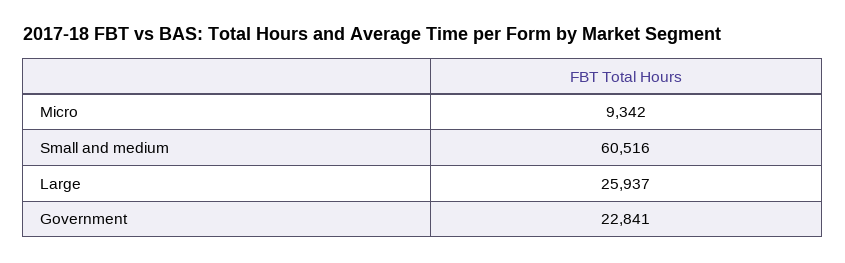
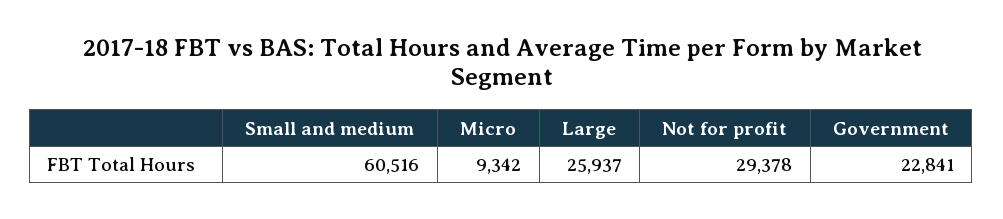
  {
    "Micro": 9342,
    "Small and medium": 60516,
    "Large": 25937,
-   "Government": 22841
+   "Government": 22841,
+   "Not for profit": 29378
  }

